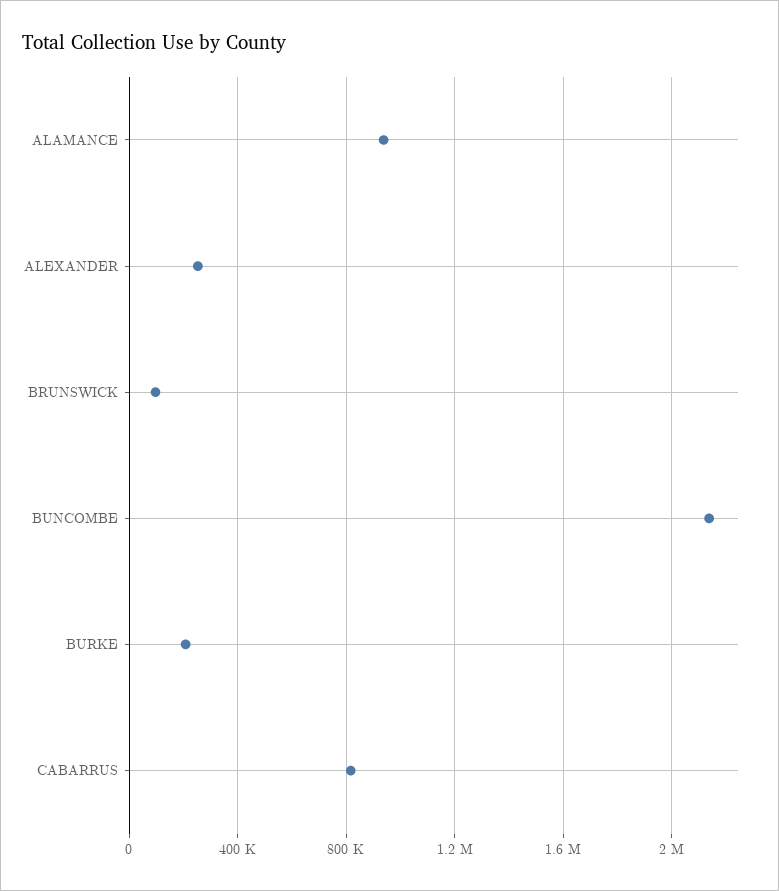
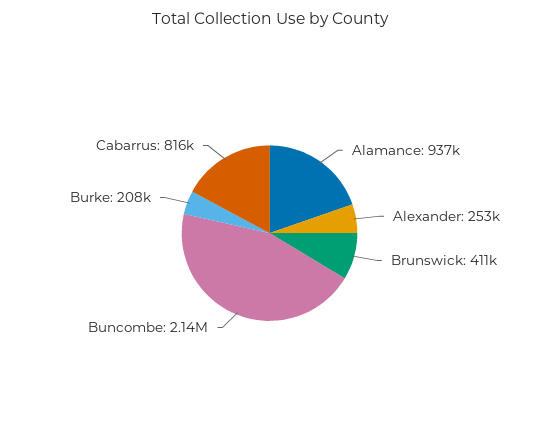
  {
    "ALAMANCE": 937000,
    "ALEXANDER": 253000,
-   "BRUNSWICK": 100000,
+   "BRUNSWICK": 411000,
    "BUNCOMBE": 2140000,
    "BURKE": 208000,
    "CABARRUS": 816000
  }

